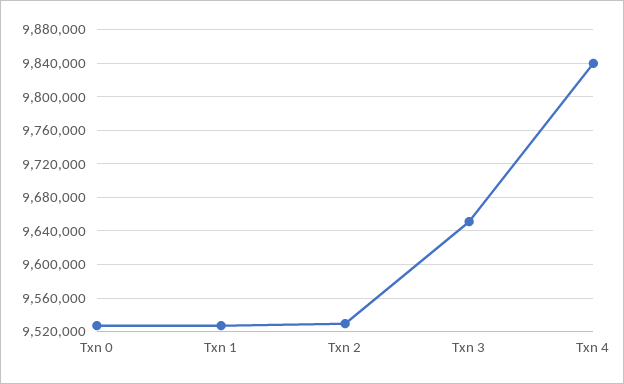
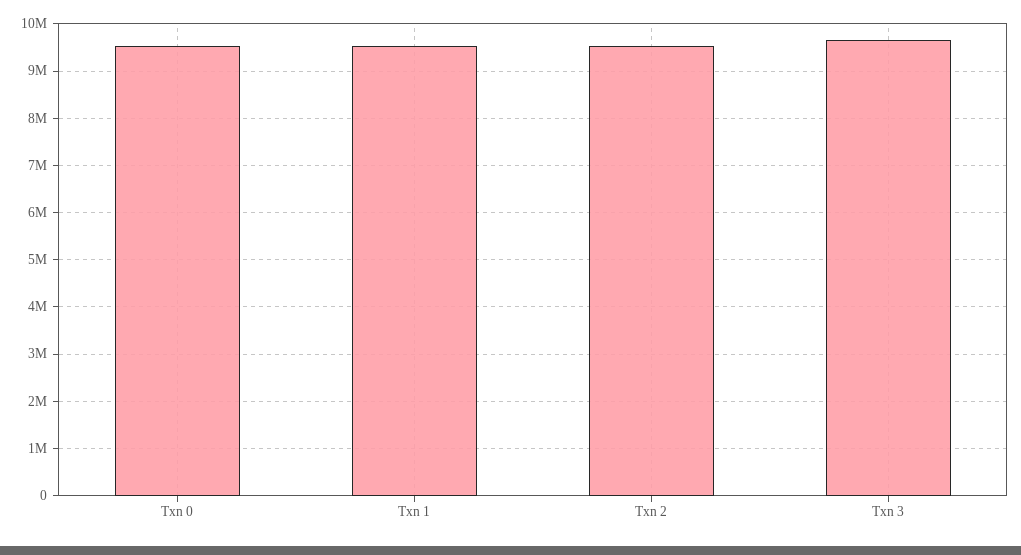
  {
    "Txn 0": 9530000,
    "Txn 1": 9530000,
    "Txn 2": 9530000,
-   "Txn 3": 9650000,
+   "Txn 3": 9650000
-   "Txn 4": 9840000
  }

